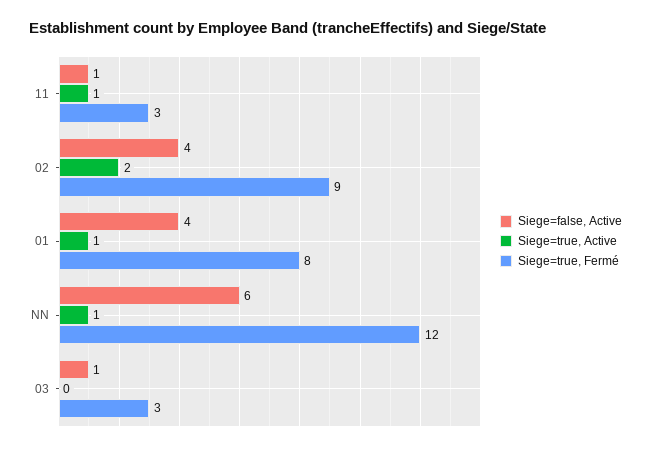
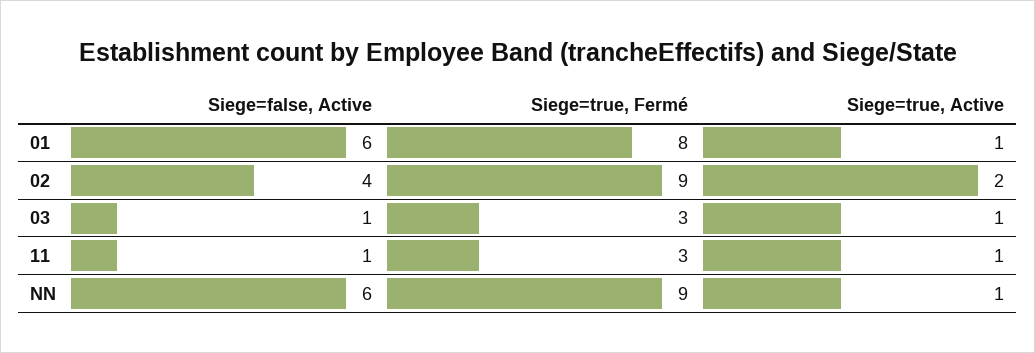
  {
    "Siege=false, Active": {
      "11": 1,
      "02": 4,
-     "01": 4,
+     "01": 6,
      "NN": 6,
      "03": 1
    },
    "Siege=true, Active": {
      "11": 1,
      "02": 2,
      "01": 1,
      "NN": 1,
-     "03": 0
+     "03": 1
    },
    "Siege=true, Fermé": {
      "11": 3,
      "02": 9,
      "01": 8,
-     "NN": 12,
+     "NN": 9,
      "03": 3
    }
  }

